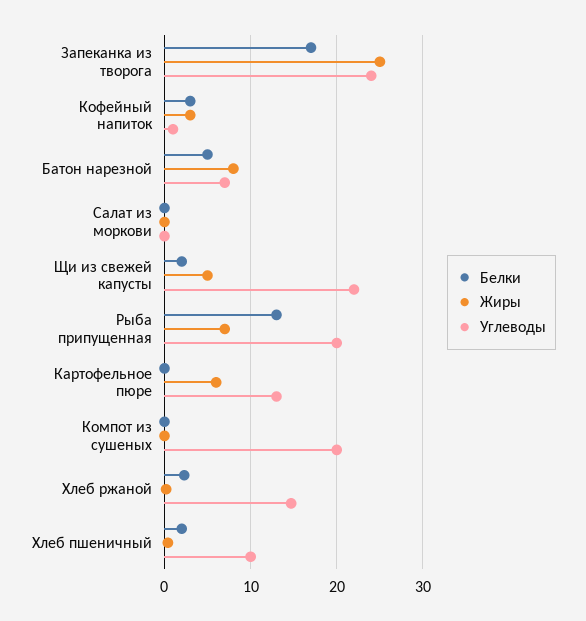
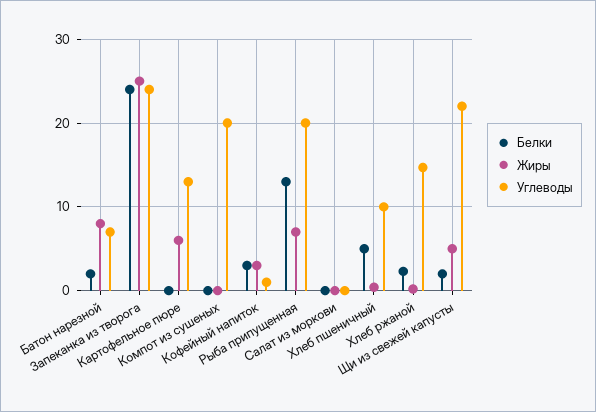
  {
    "Белки": {
-     "Запеканка из творога": 17,
+     "Запеканка из творога": 24,
      "Кофейный напиток": 3,
-     "Батон нарезной": 5,
+     "Батон нарезной": 2,
      "Салат из моркови": 0,
      "Щи из свежей капусты": 2,
      "Рыба припущенная": 13,
      "Картофельное пюре": 0,
      "Компот из сушеных": 0,
      "Хлеб ржаной": 2,
-     "Хлеб пшеничный": 2
+     "Хлеб пшеничный": 5
    },
    "Жиры": {
      "Запеканка из творога": 25,
      "Кофейный напиток": 3,
      "Батон нарезной": 8,
      "Салат из моркови": 0,
      "Щи из свежей капусты": 5,
      "Рыба припущенная": 7,
      "Картофельное пюре": 6,
      "Компот из сушеных": 0,
      "Хлеб ржаной": 0,
      "Хлеб пшеничный": 0
    },
    "Углеводы": {
      "Запеканка из творога": 24,
      "Кофейный напиток": 1,
      "Батон нарезной": 7,
      "Салат из моркови": 0,
      "Щи из свежей капусты": 22,
      "Рыба припущенная": 20,
      "Картофельное пюре": 13,
      "Компот из сушеных": 20,
      "Хлеб ржаной": 15,
      "Хлеб пшеничный": 10
    }
  }

